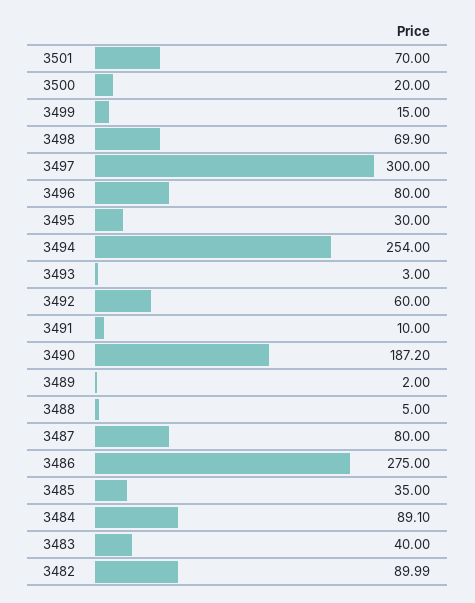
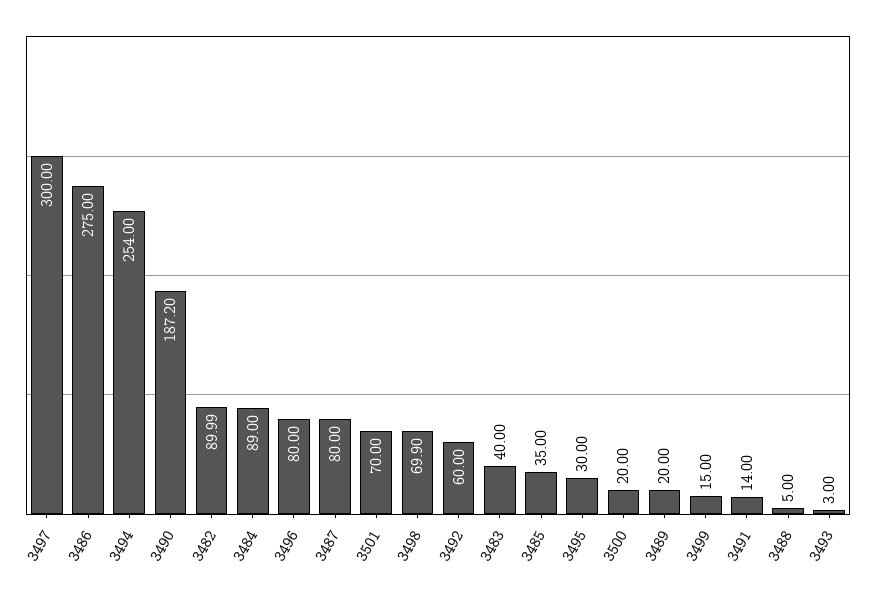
  {
    "3501": 70,
    "3500": 20,
    "3499": 15,
    "3498": 69.9,
    "3497": 300,
    "3496": 80,
    "3495": 30,
    "3494": 254,
    "3493": 3,
    "3492": 60,
-   "3491": 10,
+   "3491": 14,
    "3490": 187.2,
-   "3489": 2,
+   "3489": 20,
    "3488": 5,
    "3487": 80,
    "3486": 275,
    "3485": 35,
-   "3484": 89.1,
+   "3484": 89,
    "3483": 40,
    "3482": 89.99
  }

